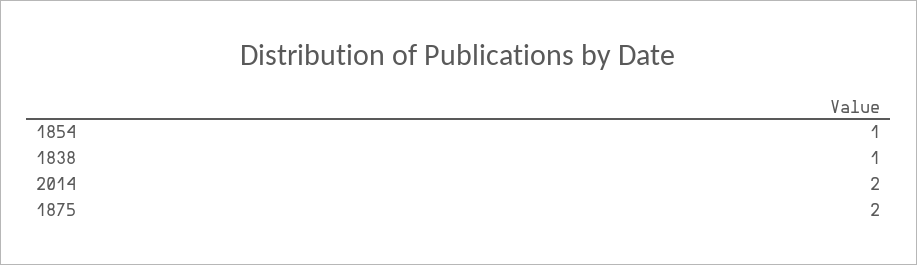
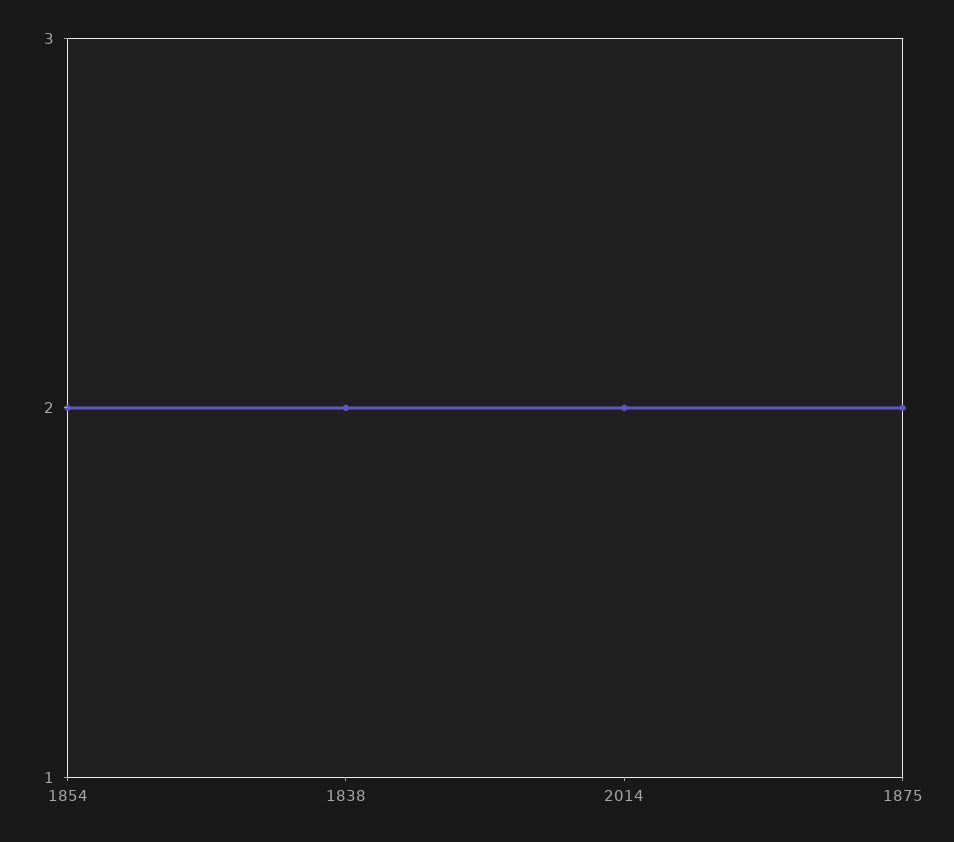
  {
-   "1854": 1,
+   "1854": 2,
-   "1838": 1,
+   "1838": 2,
    "2014": 2,
    "1875": 2
  }

